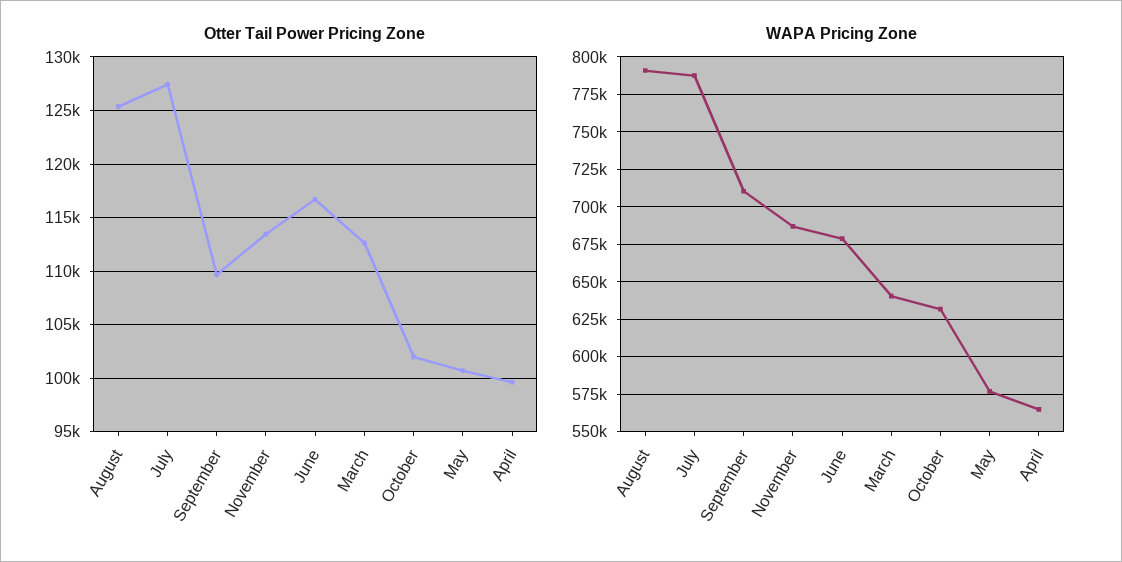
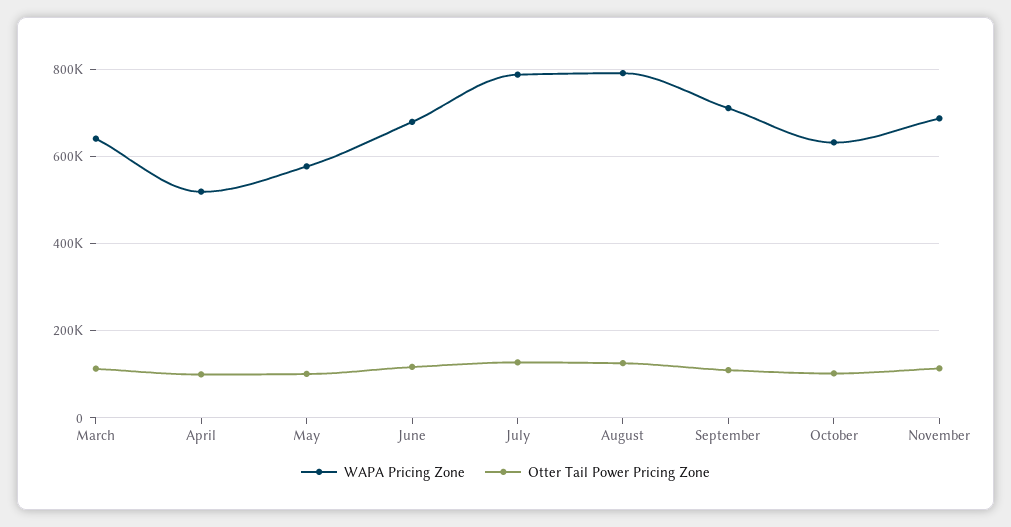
  {
    "Otter Tail Power Pricing Zone": {
      "August": 125000,
      "July": 127000,
      "September": 110000,
      "November": 113000,
      "June": 117000,
      "March": 113000,
      "October": 102000,
      "May": 101000,
      "April": 100000
    },
    "WAPA Pricing Zone": {
      "August": 790000,
      "July": 790000,
      "September": 710000,
      "November": 685000,
      "June": 680000,
      "March": 640000,
      "October": 630000,
      "May": 575000,
-     "April": 565000
+     "April": 520000
    }
  }

